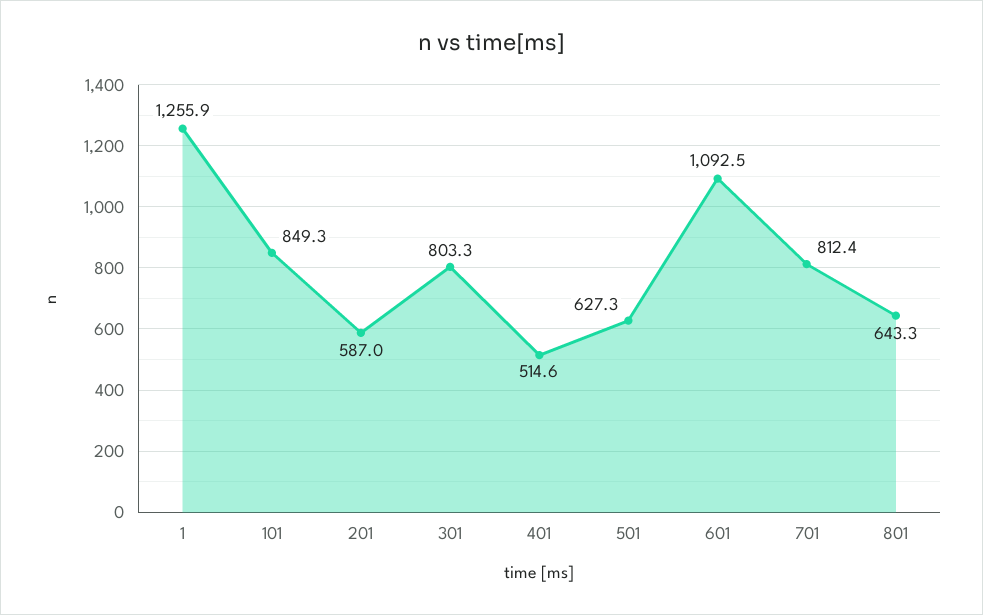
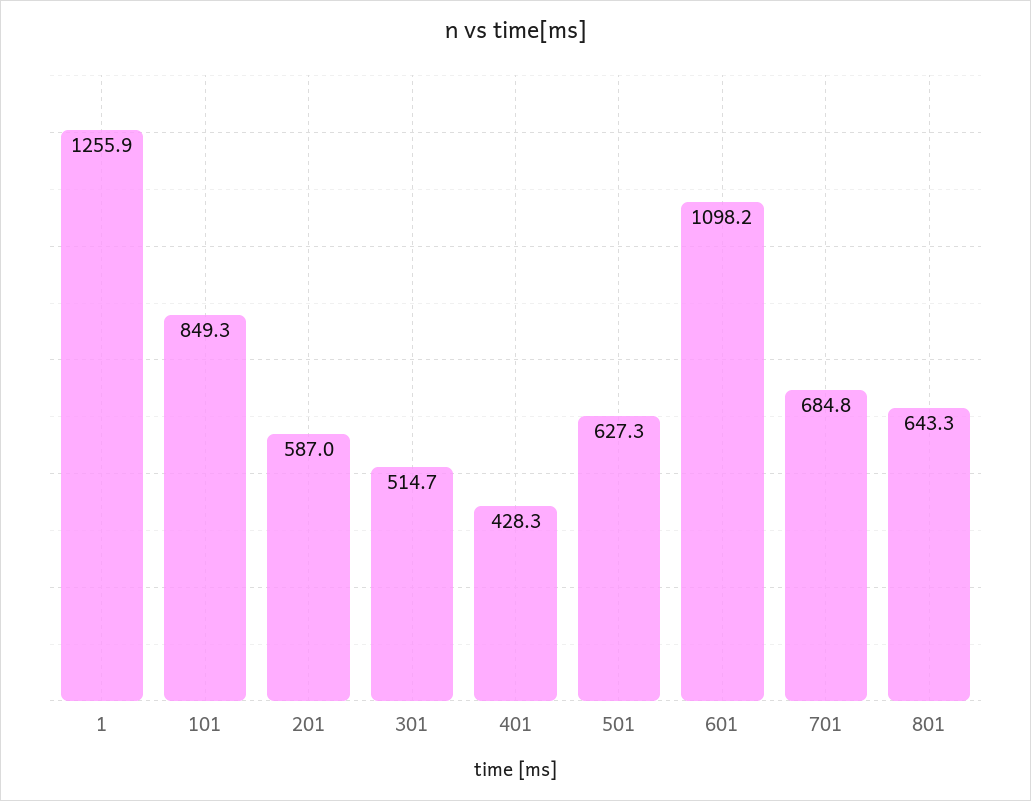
  {
    "1": 1255.9,
    "101": 849.3,
    "201": 587,
-   "301": 803.3,
+   "301": 514.7,
-   "401": 514.6,
+   "401": 428.3,
    "501": 627.3,
-   "601": 1092.5,
+   "601": 1098.2,
-   "701": 812.4,
+   "701": 684.8,
    "801": 643.3
  }

